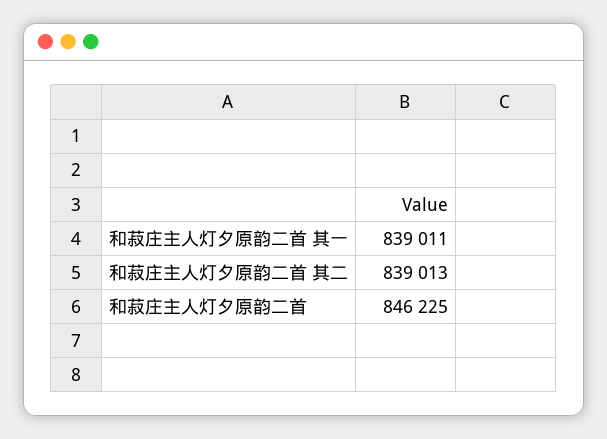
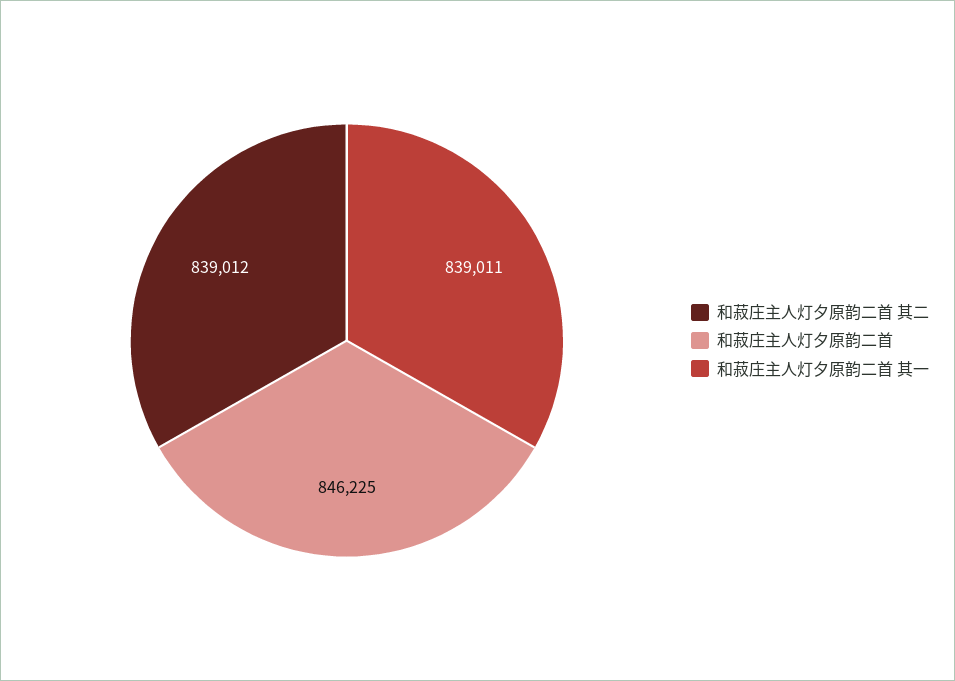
  {
    "和菽庄主人灯夕原韵二首 其一": 839011,
-   "和菽庄主人灯夕原韵二首 其二": 839013,
+   "和菽庄主人灯夕原韵二首 其二": 839012,
    "和菽庄主人灯夕原韵二首": 846225
  }

